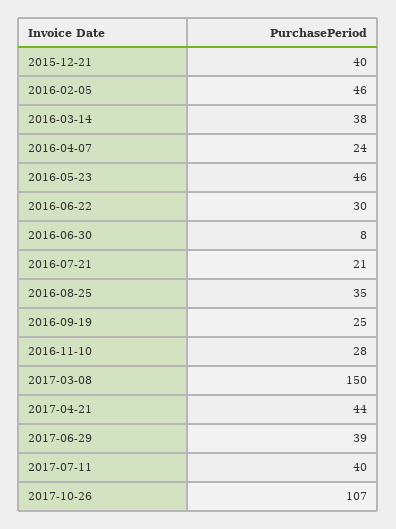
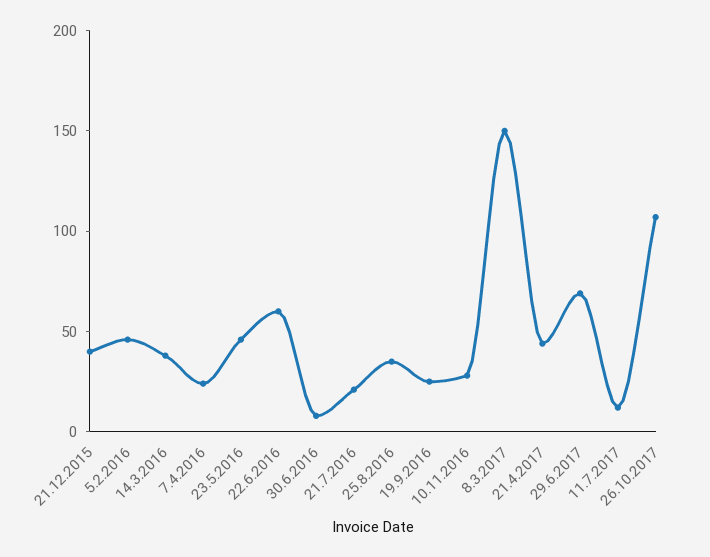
  {
    "2015-12-21": 40,
    "2016-02-05": 46,
    "2016-03-14": 38,
    "2016-04-07": 24,
    "2016-05-23": 46,
-   "2016-06-22": 30,
+   "2016-06-22": 60,
    "2016-06-30": 8,
    "2016-07-21": 21,
    "2016-08-25": 35,
    "2016-09-19": 25,
    "2016-11-10": 28,
    "2017-03-08": 150,
    "2017-04-21": 44,
-   "2017-06-29": 39,
+   "2017-06-29": 70,
-   "2017-07-11": 40,
+   "2017-07-11": 10,
    "2017-10-26": 107
  }

